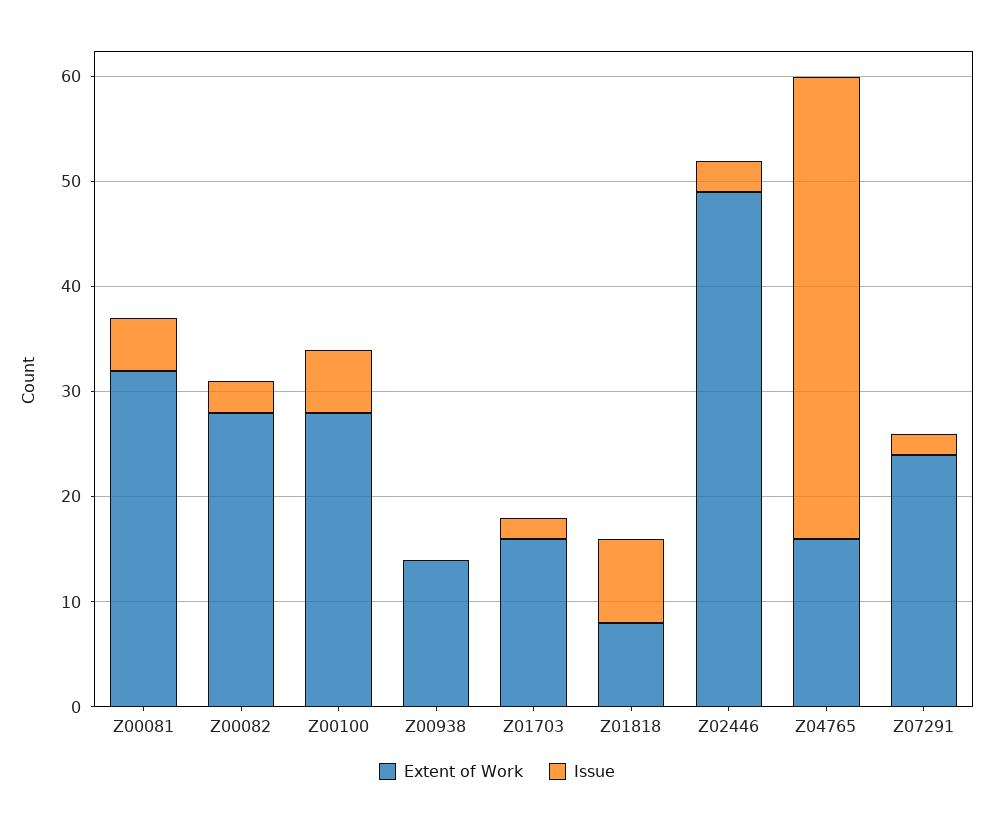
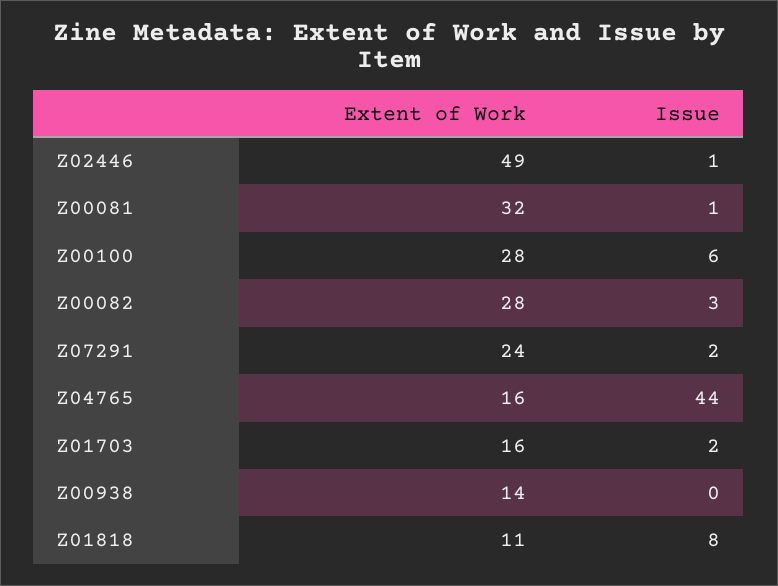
  {
    "Extent of Work": {
      "Z00081": 32,
      "Z00082": 28,
      "Z00100": 28,
      "Z00938": 14,
      "Z01703": 16,
-     "Z01818": 8,
+     "Z01818": 11,
      "Z02446": 49,
      "Z04765": 16,
      "Z07291": 24
    },
    "Issue": {
-     "Z00081": 5,
+     "Z00081": 1,
      "Z00082": 3,
      "Z00100": 6,
      "Z00938": 0,
      "Z01703": 2,
      "Z01818": 8,
-     "Z02446": 3,
+     "Z02446": 1,
      "Z04765": 44,
      "Z07291": 2
    }
  }

